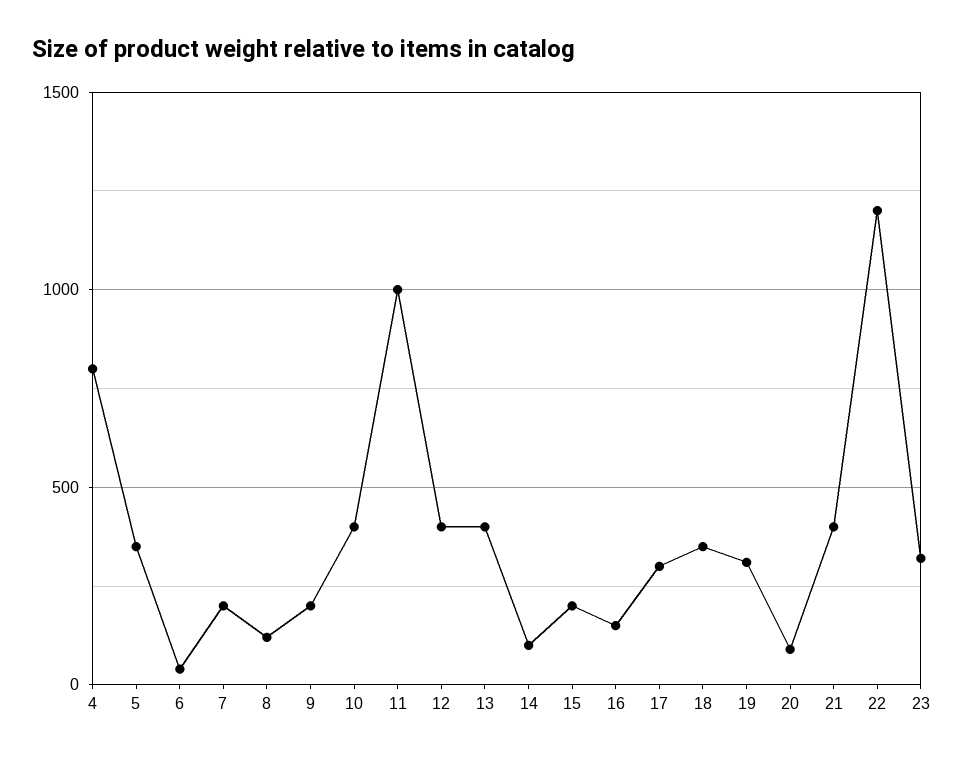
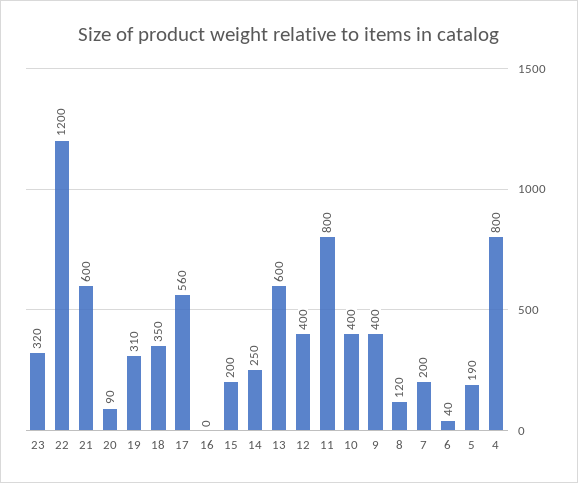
  {
    "4": 800,
-   "5": 350,
+   "5": 190,
    "6": 40,
    "7": 200,
    "8": 120,
-   "9": 200,
+   "9": 400,
    "10": 400,
-   "11": 1000,
+   "11": 800,
    "12": 400,
-   "13": 400,
+   "13": 600,
-   "14": 100,
+   "14": 250,
    "15": 200,
-   "16": 150,
+   "16": 0,
-   "17": 300,
+   "17": 560,
    "18": 350,
    "19": 310,
    "20": 90,
-   "21": 400,
+   "21": 600,
    "22": 1200,
    "23": 320
  }

